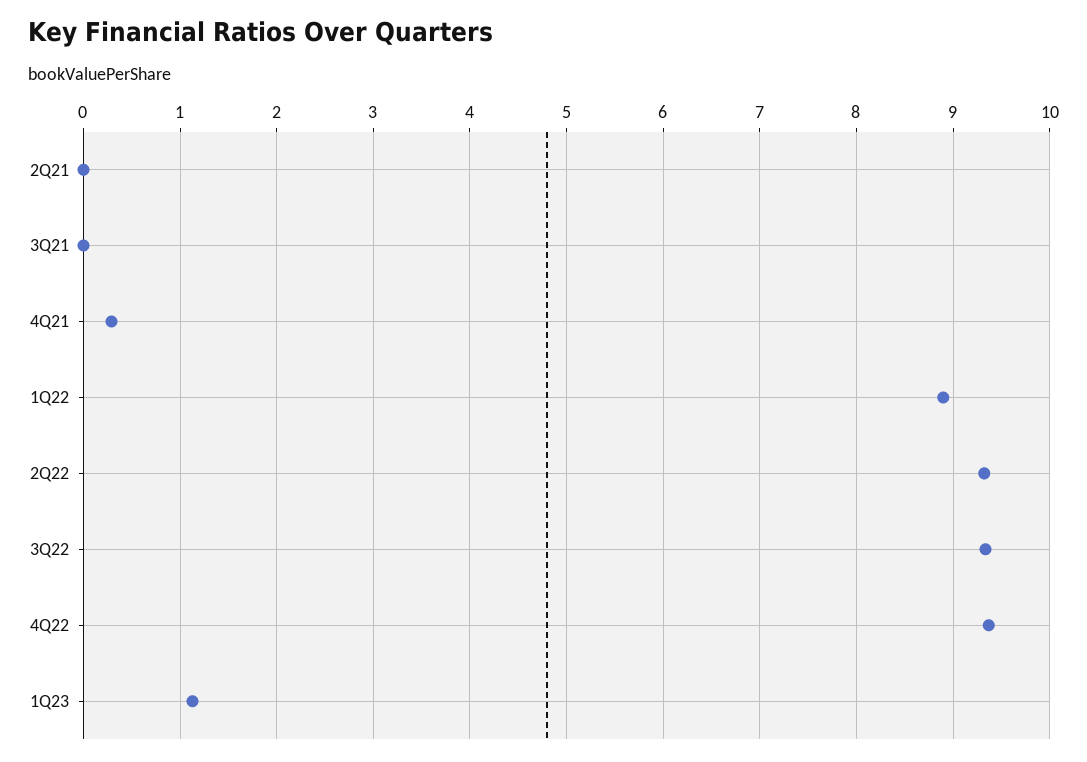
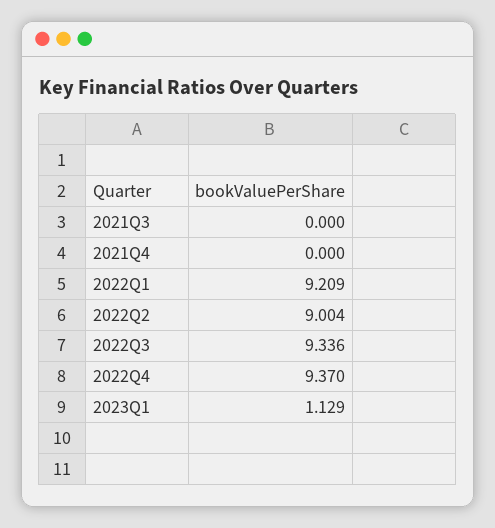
  {
-   "2Q21": 0,
    "3Q21": 0,
-   "4Q21": 0.3,
+   "4Q21": 0,
-   "1Q22": 8.9,
+   "1Q22": 9.209,
-   "2Q22": 9.3,
+   "2Q22": 9.004,
    "3Q22": 9.336,
    "4Q22": 9.37,
    "1Q23": 1.129
  }

